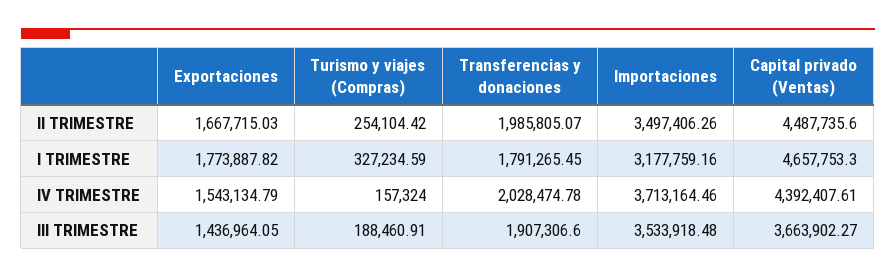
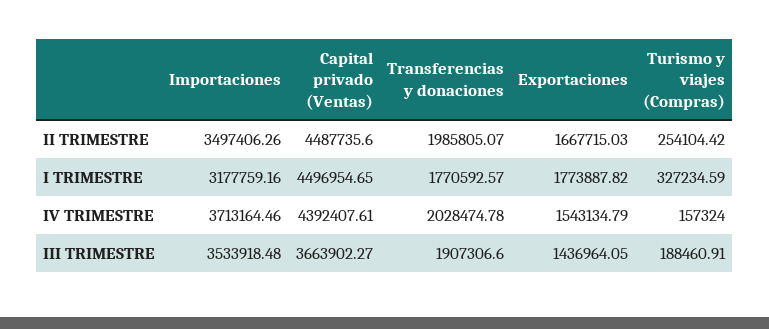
  {
    "Exportaciones": {
      "II TRIMESTRE": 1667715.03,
      "I TRIMESTRE": 1773887.82,
      "IV TRIMESTRE": 1543134.79,
      "III TRIMESTRE": 1436964.05
    },
    "Turismo y viajes (Compras)": {
      "II TRIMESTRE": 254104.42,
      "I TRIMESTRE": 327234.59,
      "IV TRIMESTRE": 157324,
      "III TRIMESTRE": 188460.91
    },
    "Transferencias y donaciones": {
      "II TRIMESTRE": 1985805.07,
-     "I TRIMESTRE": 1791265.45,
+     "I TRIMESTRE": 1770592.57,
      "IV TRIMESTRE": 2028474.78,
      "III TRIMESTRE": 1907306.6
    },
    "Importaciones": {
      "II TRIMESTRE": 3497406.26,
      "I TRIMESTRE": 3177759.16,
      "IV TRIMESTRE": 3713164.46,
      "III TRIMESTRE": 3533918.48
    },
    "Capital privado (Ventas)": {
      "II TRIMESTRE": 4487735.6,
-     "I TRIMESTRE": 4657753.3,
+     "I TRIMESTRE": 4496954.65,
      "IV TRIMESTRE": 4392407.61,
      "III TRIMESTRE": 3663902.27
    }
  }

